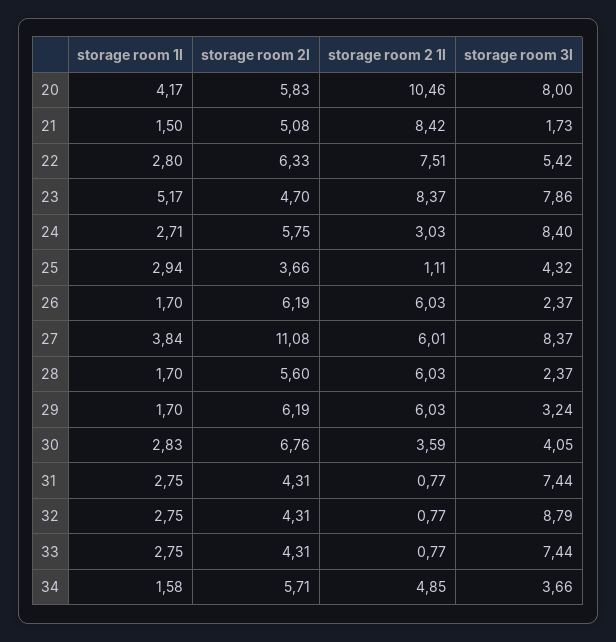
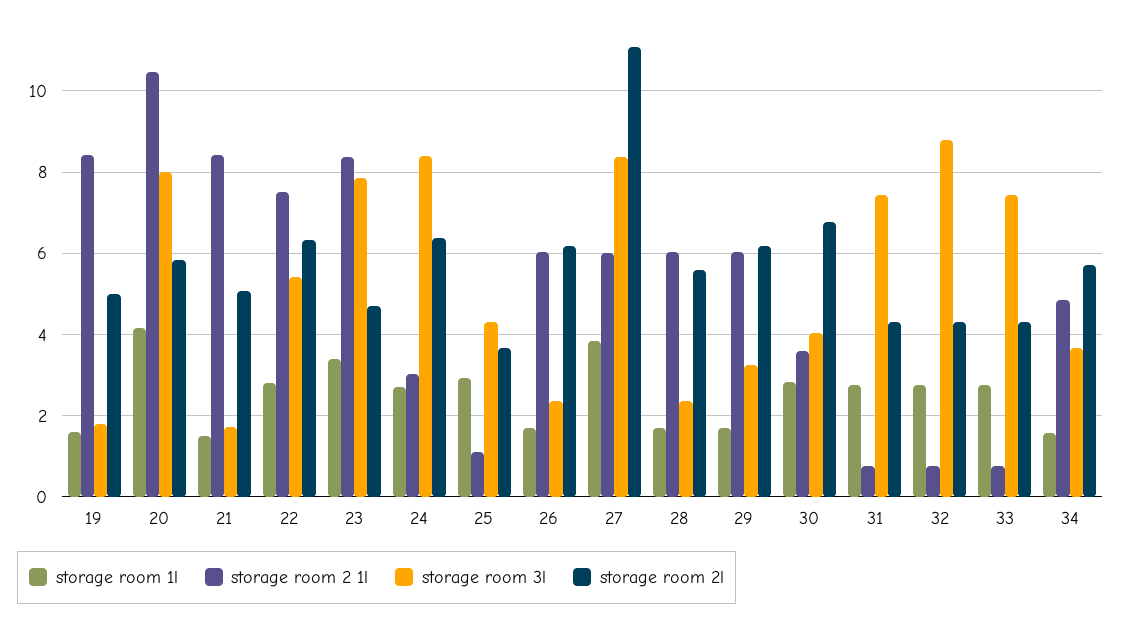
  {
    "storage room 1l": {
      "20": 4.17,
      "21": 1.5,
      "22": 2.8,
-     "23": 5.17,
+     "23": 3.4,
      "24": 2.71,
      "25": 2.94,
      "26": 1.7,
      "27": 3.84,
      "28": 1.7,
      "29": 1.7,
      "30": 2.83,
      "31": 2.75,
      "32": 2.75,
      "33": 2.75,
-     "34": 1.58
+     "34": 1.58,
+     "19": 1.6
    },
    "storage room 2l": {
      "20": 5.83,
      "21": 5.08,
      "22": 6.33,
      "23": 4.7,
-     "24": 5.75,
+     "24": 6.4,
      "25": 3.66,
      "26": 6.19,
      "27": 11.08,
      "28": 5.6,
      "29": 6.19,
      "30": 6.76,
      "31": 4.31,
      "32": 4.31,
      "33": 4.31,
-     "34": 5.71
+     "34": 5.71,
+     "19": 5
    },
    "storage room 2 1l": {
      "20": 10.46,
      "21": 8.42,
      "22": 7.51,
      "23": 8.37,
      "24": 3.03,
      "25": 1.11,
      "26": 6.03,
      "27": 6.01,
      "28": 6.03,
      "29": 6.03,
      "30": 3.59,
      "31": 0.77,
      "32": 0.77,
      "33": 0.77,
-     "34": 4.85
+     "34": 4.85,
+     "19": 8.4
    },
    "storage room 3l": {
      "20": 8,
      "21": 1.73,
      "22": 5.42,
      "23": 7.86,
      "24": 8.4,
      "25": 4.32,
      "26": 2.37,
      "27": 8.37,
      "28": 2.37,
      "29": 3.24,
      "30": 4.05,
      "31": 7.44,
      "32": 8.79,
      "33": 7.44,
-     "34": 3.66
+     "34": 3.66,
+     "19": 1.8
    }
  }

